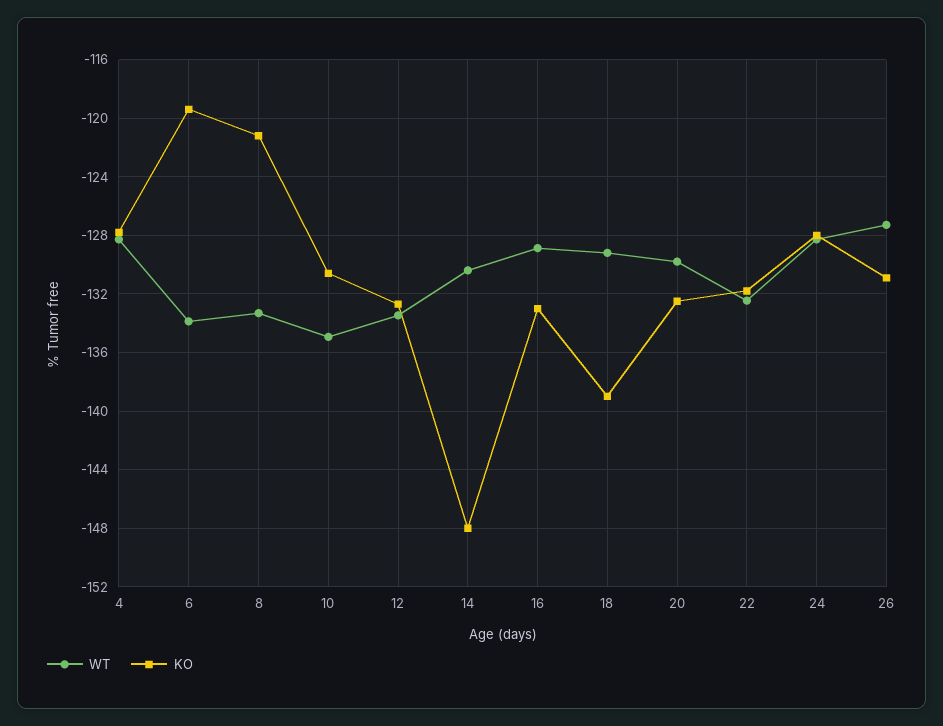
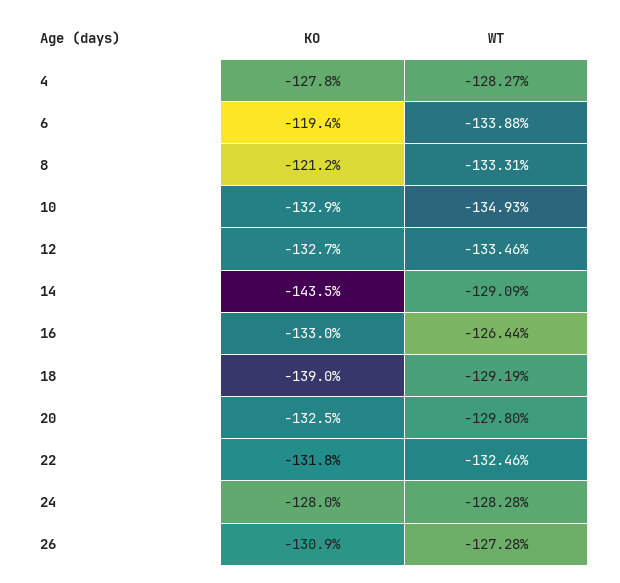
  {
    "WT": {
      "4": -128.27,
      "6": -133.88,
      "8": -133.31,
      "10": -134.93,
      "12": -133.46,
-     "14": -130.5,
+     "14": -129.09,
-     "16": -129,
+     "16": -126.44,
      "18": -129.19,
      "20": -129.8,
      "22": -132.46,
      "24": -128.28,
      "26": -127.28
    },
    "KO": {
      "4": -127.8,
      "6": -119.4,
      "8": -121.2,
-     "10": -130.5,
+     "10": -132.9,
      "12": -132.7,
-     "14": -148,
+     "14": -143.5,
      "16": -133,
      "18": -139,
      "20": -132.5,
      "22": -131.8,
      "24": -128,
      "26": -130.9
    }
  }

